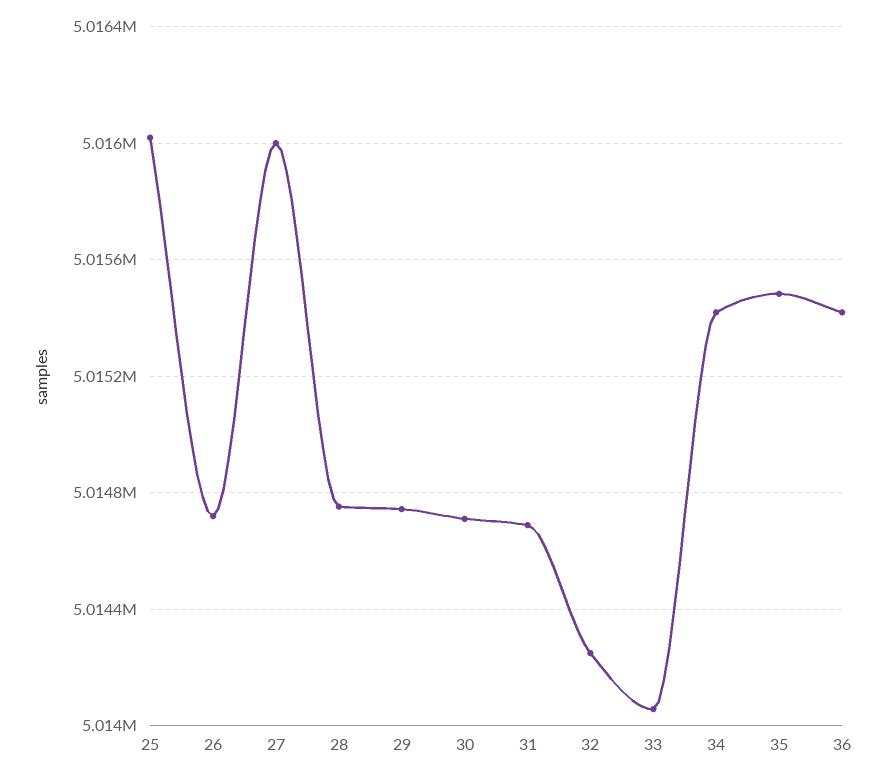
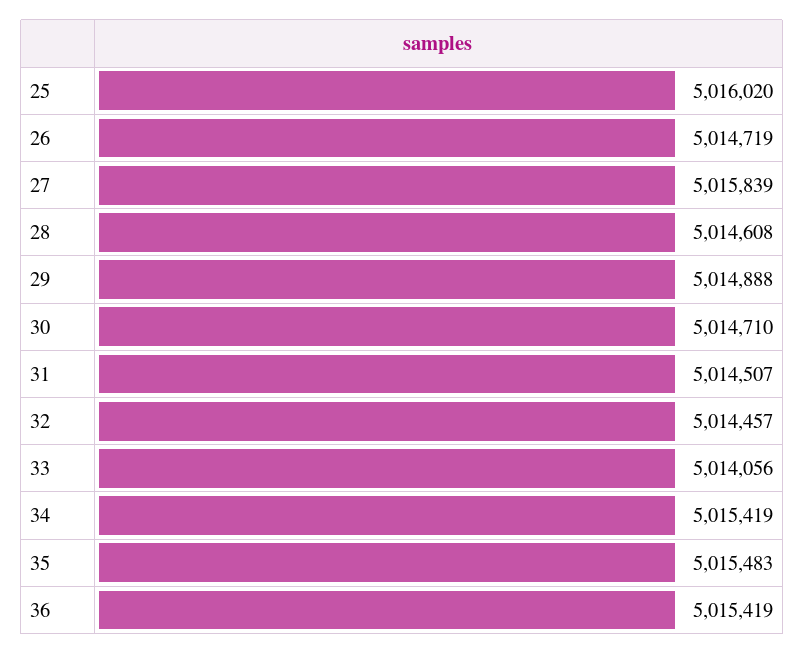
  {
    "25": 5016020,
    "26": 5014719,
-   "27": 5016000,
+   "27": 5015839,
-   "28": 5014750,
+   "28": 5014608,
-   "29": 5014750,
+   "29": 5014888,
    "30": 5014710,
-   "31": 5014700,
+   "31": 5014507,
-   "32": 5014250,
+   "32": 5014457,
    "33": 5014056,
    "34": 5015419,
    "35": 5015483,
    "36": 5015419
  }

